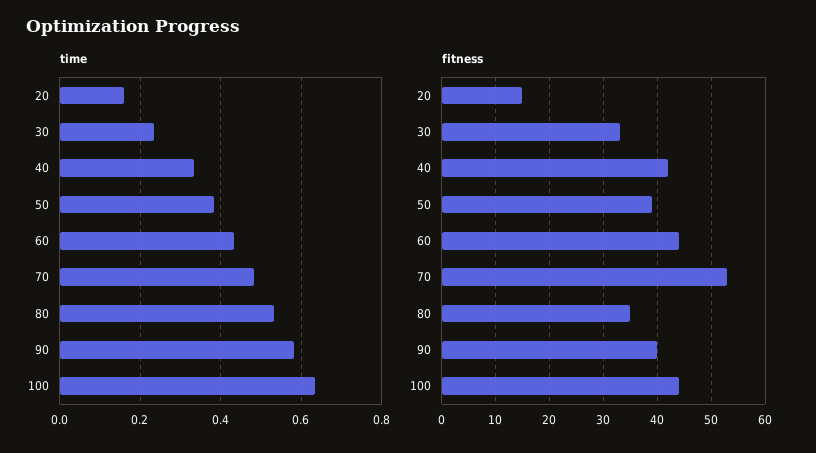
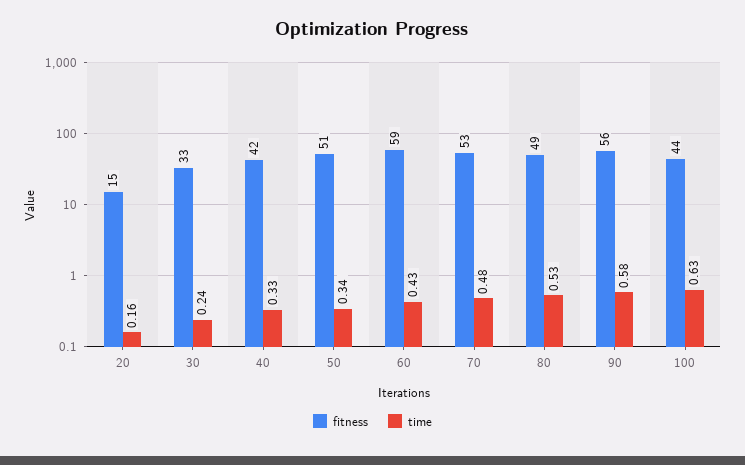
  {
    "time": {
      "20": 0.16,
      "30": 0.24,
      "40": 0.33,
-     "50": 0.38,
+     "50": 0.34,
      "60": 0.43,
      "70": 0.48,
      "80": 0.53,
      "90": 0.58,
      "100": 0.63
    },
    "fitness": {
      "20": 15,
      "30": 33,
      "40": 42,
-     "50": 40,
+     "50": 51,
-     "60": 45,
+     "60": 59,
      "70": 53,
-     "80": 35,
+     "80": 49,
-     "90": 40,
+     "90": 56,
      "100": 44
    }
  }

